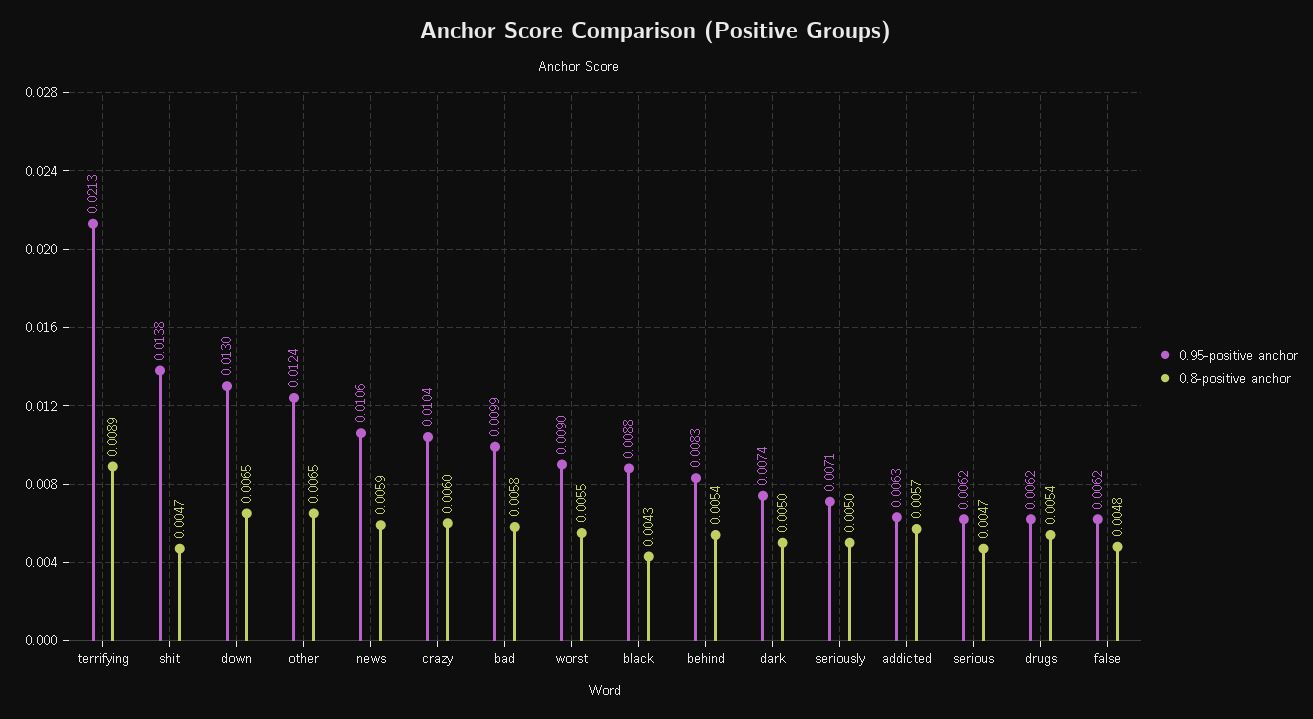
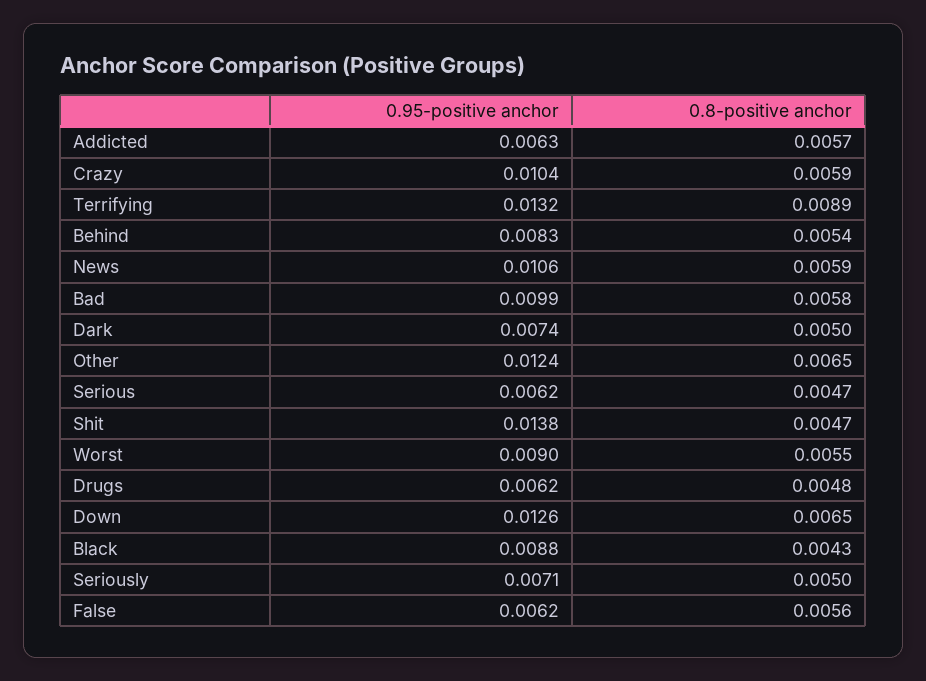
  {
    "0.95-positive anchor": {
-     "terrifying": 0.0213,
+     "terrifying": 0.0132,
      "shit": 0.0138,
-     "down": 0.013,
+     "down": 0.0126,
      "other": 0.0124,
      "news": 0.0106,
      "crazy": 0.0104,
      "bad": 0.0099,
      "worst": 0.009,
      "black": 0.0088,
      "behind": 0.0083,
      "dark": 0.0074,
      "seriously": 0.0071,
      "addicted": 0.0063,
      "serious": 0.0062,
      "drugs": 0.0062,
      "false": 0.0062
    },
    "0.8-positive anchor": {
      "terrifying": 0.0089,
      "shit": 0.0047,
      "down": 0.0065,
      "other": 0.0065,
      "news": 0.0059,
-     "crazy": 0.006,
+     "crazy": 0.0059,
      "bad": 0.0058,
      "worst": 0.0055,
      "black": 0.0043,
      "behind": 0.0054,
      "dark": 0.005,
      "seriously": 0.005,
      "addicted": 0.0057,
      "serious": 0.0047,
-     "drugs": 0.0054,
+     "drugs": 0.0048,
-     "false": 0.0048
+     "false": 0.0056
    }
  }

